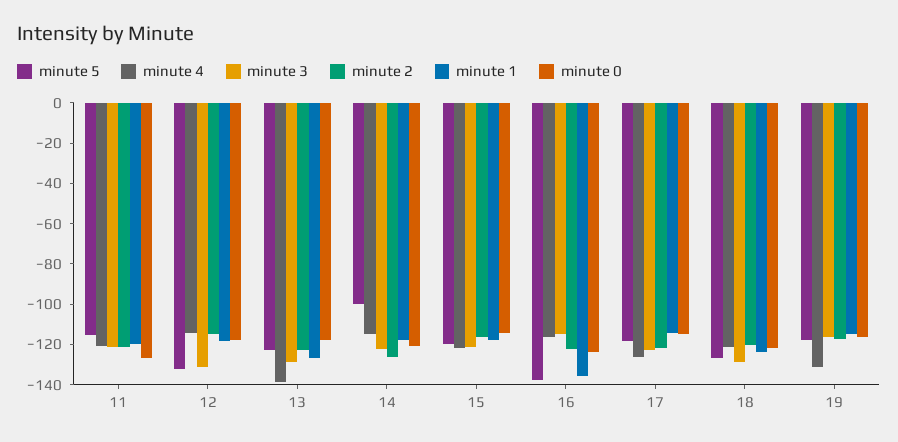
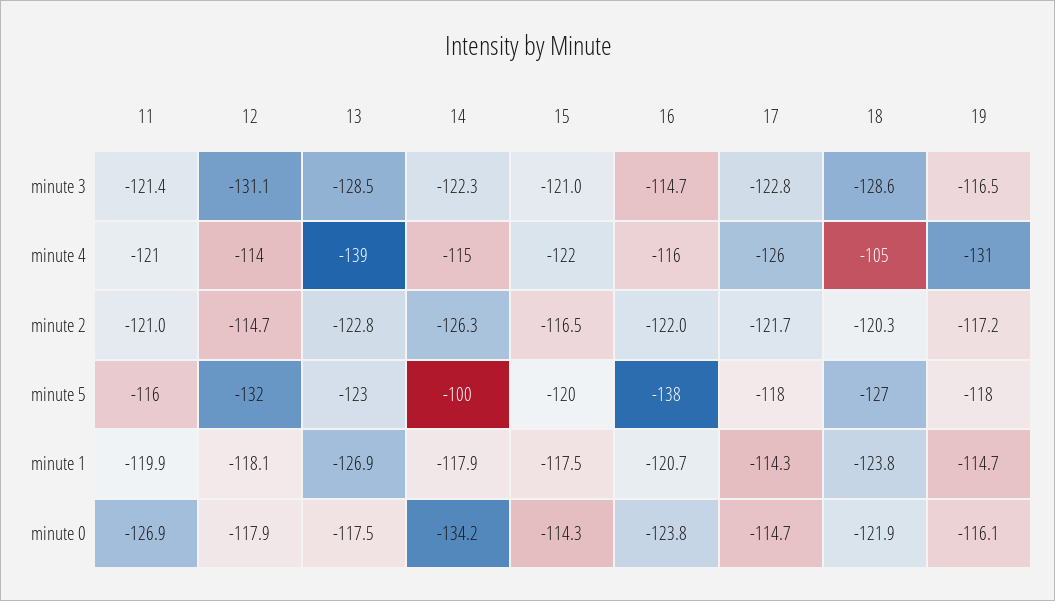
  {
    "minute 5": {
      "11": -116,
      "12": -132,
      "13": -123,
      "14": -100,
      "15": -120,
      "16": -138,
      "17": -118,
      "18": -127,
      "19": -118
    },
    "minute 4": {
      "11": -121,
      "12": -114,
      "13": -139,
      "14": -115,
      "15": -122,
      "16": -116,
      "17": -126,
-     "18": -120,
+     "18": -105,
      "19": -131
    },
    "minute 3": {
      "11": -121.4,
      "12": -131.1,
      "13": -128.5,
      "14": -122.3,
      "15": -121,
      "16": -114.7,
      "17": -122.8,
      "18": -128.6,
      "19": -116.5
    },
    "minute 2": {
      "11": -121,
      "12": -114.7,
      "13": -122.8,
      "14": -126.3,
      "15": -116.5,
      "16": -122,
      "17": -121.7,
      "18": -120.3,
      "19": -117.2
    },
    "minute 1": {
      "11": -119.9,
      "12": -118.1,
      "13": -126.9,
      "14": -117.9,
      "15": -117.5,
-     "16": -135,
+     "16": -120.7,
      "17": -114.3,
      "18": -123.8,
      "19": -114.7
    },
    "minute 0": {
      "11": -126.9,
      "12": -117.9,
      "13": -117.5,
-     "14": -120,
+     "14": -134.2,
      "15": -114.3,
      "16": -123.8,
      "17": -114.7,
      "18": -121.9,
      "19": -116.1
    }
  }

